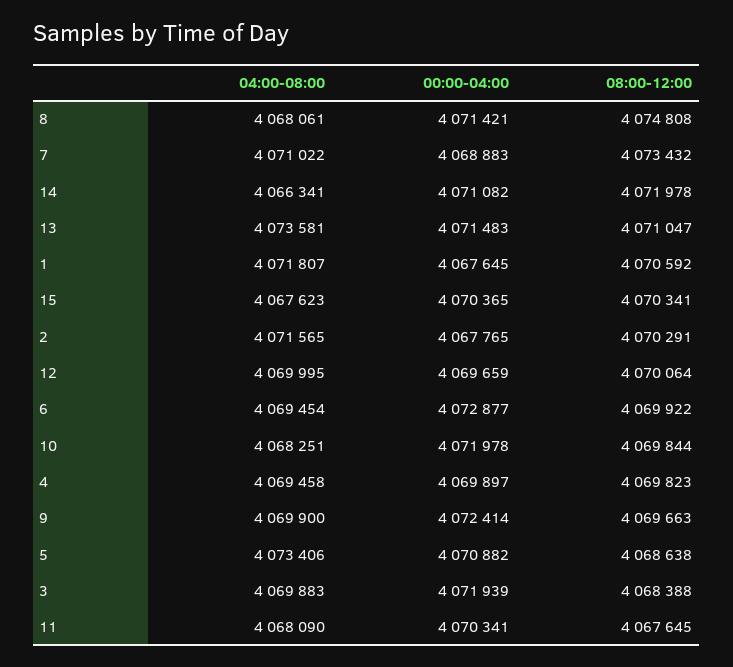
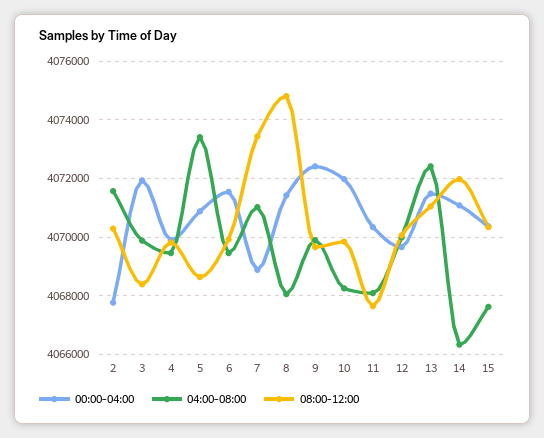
  {
    "04:00-08:00": {
      "8": 4068061,
      "7": 4071022,
      "14": 4066341,
-     "13": 4073581,
+     "13": 4072500,
-     "1": 4071807,
      "15": 4067623,
      "2": 4071565,
      "12": 4069995,
      "6": 4069454,
      "10": 4068251,
      "4": 4069458,
      "9": 4069900,
      "5": 4073406,
      "3": 4069883,
      "11": 4068090
    },
    "00:00-04:00": {
      "8": 4071421,
      "7": 4068883,
      "14": 4071082,
      "13": 4071483,
-     "1": 4067645,
      "15": 4070365,
      "2": 4067765,
      "12": 4069659,
-     "6": 4072877,
+     "6": 4071500,
      "10": 4071978,
      "4": 4069897,
      "9": 4072414,
      "5": 4070882,
      "3": 4071939,
      "11": 4070341
    },
    "08:00-12:00": {
      "8": 4074808,
      "7": 4073432,
      "14": 4071978,
      "13": 4071047,
-     "1": 4070592,
      "15": 4070341,
      "2": 4070291,
      "12": 4070064,
      "6": 4069922,
      "10": 4069844,
      "4": 4069823,
      "9": 4069663,
      "5": 4068638,
      "3": 4068388,
      "11": 4067645
    }
  }

